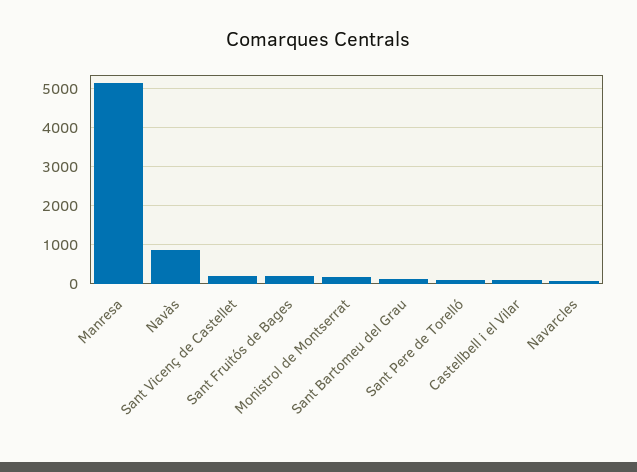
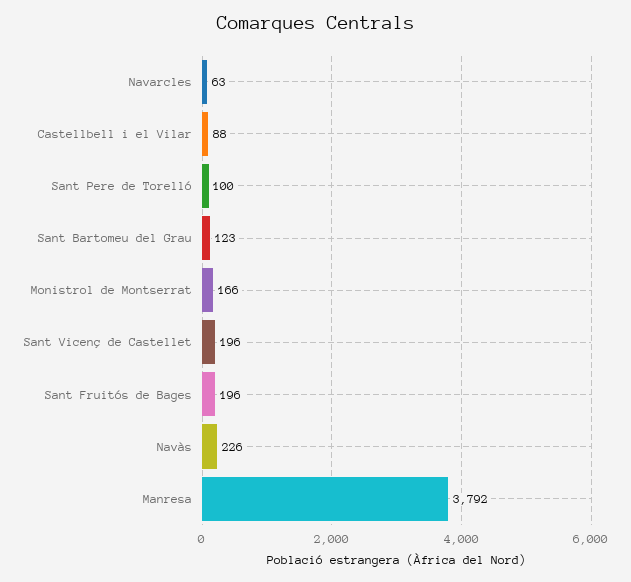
  {
-   "Manresa": 5200,
+   "Manresa": 3792,
-   "Navàs": 800,
+   "Navàs": 226,
    "Sant Vicenç de Castellet": 196,
    "Sant Fruitós de Bages": 196,
    "Monistrol de Montserrat": 166,
    "Sant Bartomeu del Grau": 123,
    "Sant Pere de Torelló": 100,
    "Castellbell i el Vilar": 88,
    "Navarcles": 63
  }

